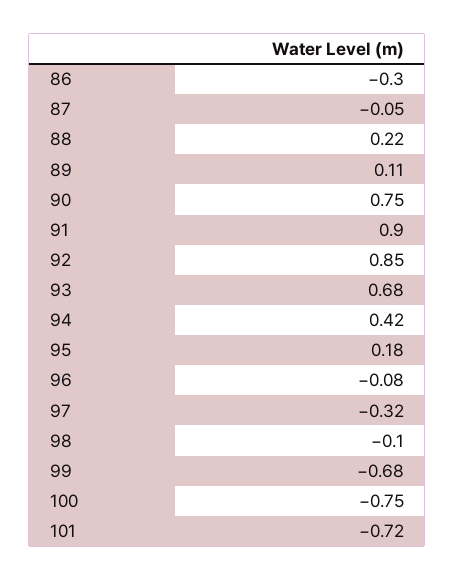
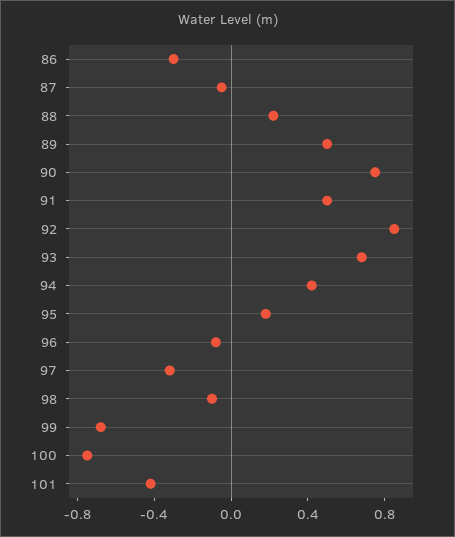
  {
    "86": -0.3,
    "87": -0.05,
    "88": 0.22,
-   "89": 0.11,
+   "89": 0.5,
    "90": 0.75,
-   "91": 0.9,
+   "91": 0.5,
    "92": 0.85,
    "93": 0.68,
    "94": 0.42,
    "95": 0.18,
    "96": -0.08,
    "97": -0.32,
    "98": -0.1,
    "99": -0.68,
    "100": -0.75,
-   "101": -0.72
+   "101": -0.4
  }

